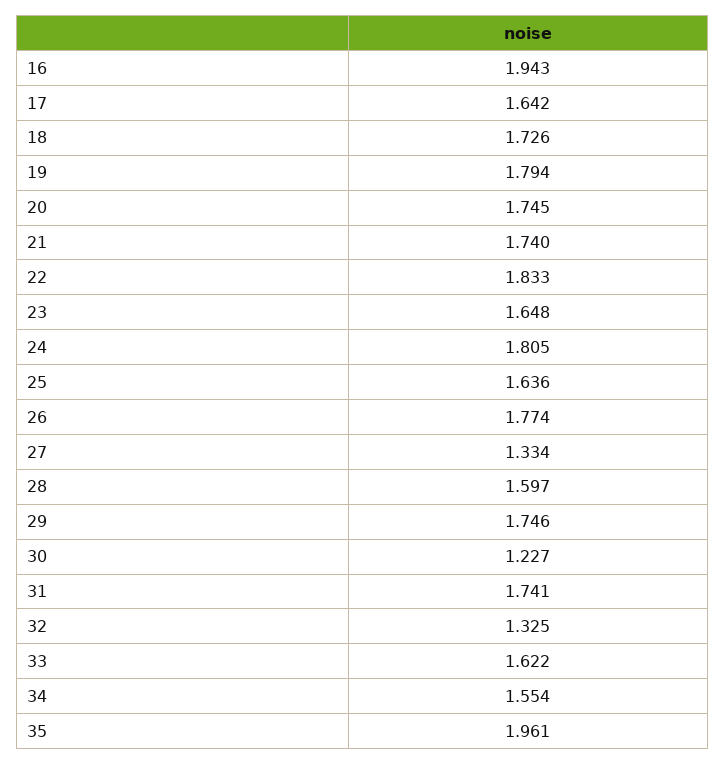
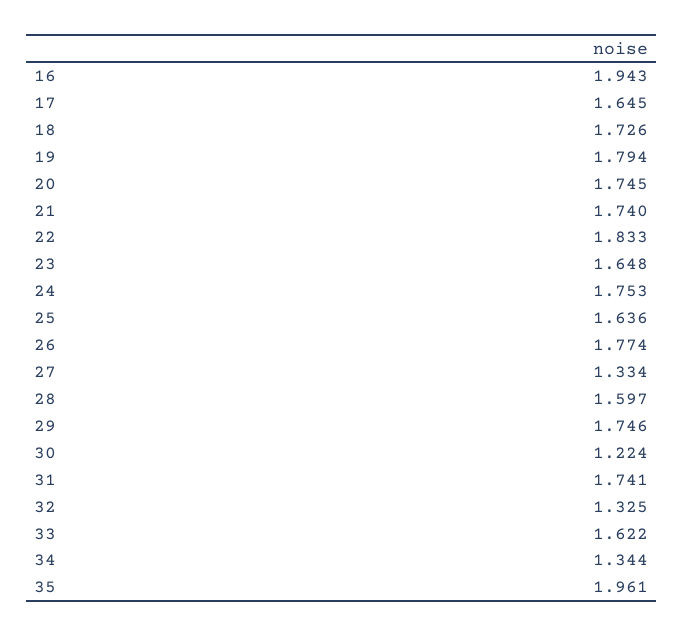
  {
    "16": 1.943,
-   "17": 1.642,
+   "17": 1.645,
    "18": 1.726,
    "19": 1.794,
    "20": 1.745,
    "21": 1.74,
    "22": 1.833,
    "23": 1.648,
-   "24": 1.805,
+   "24": 1.753,
    "25": 1.636,
    "26": 1.774,
    "27": 1.334,
    "28": 1.597,
    "29": 1.746,
-   "30": 1.227,
+   "30": 1.224,
    "31": 1.741,
    "32": 1.325,
    "33": 1.622,
-   "34": 1.554,
+   "34": 1.344,
    "35": 1.961
  }

